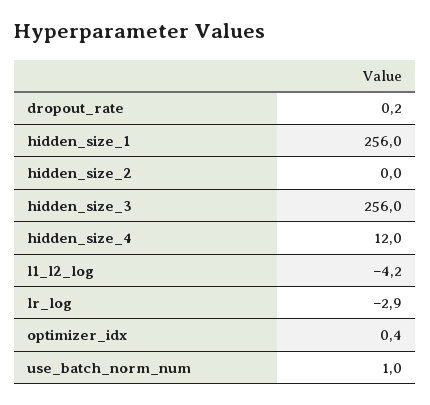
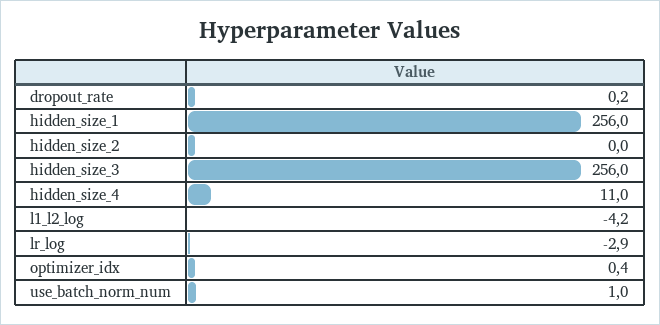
  {
    "dropout_rate": 0.2,
    "hidden_size_1": 256,
    "hidden_size_2": 0,
    "hidden_size_3": 256,
-   "hidden_size_4": 12,
+   "hidden_size_4": 11,
    "l1_l2_log": -4.2,
    "lr_log": -2.9,
    "optimizer_idx": 0.4,
    "use_batch_norm_num": 1
  }

